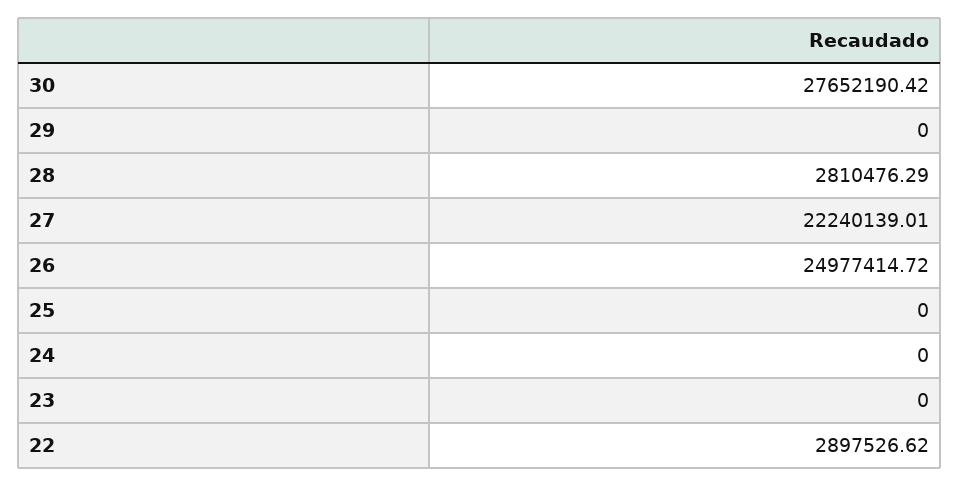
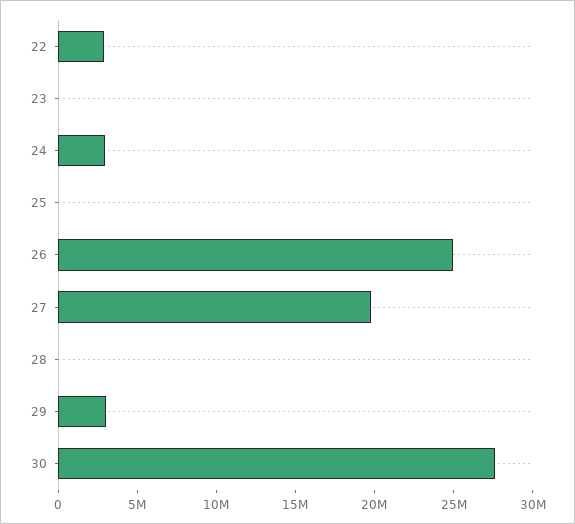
  {
    "30": 27652190.42,
-   "29": 0,
+   "29": 3000000,
-   "28": 2810476.29,
+   "28": 0,
-   "27": 22240139.01,
+   "27": 20000000,
    "26": 24977414.72,
    "25": 0,
-   "24": 0,
+   "24": 3000000,
    "23": 0,
    "22": 2897526.62
  }

